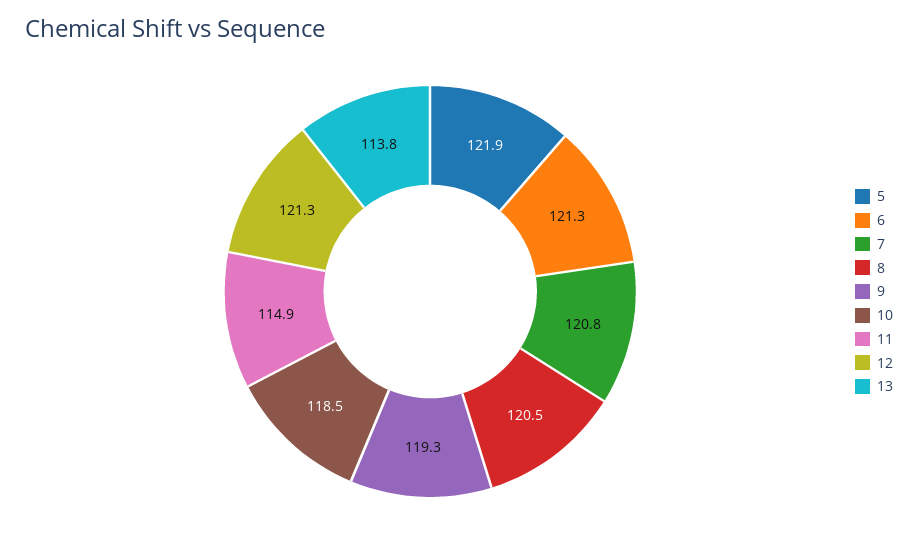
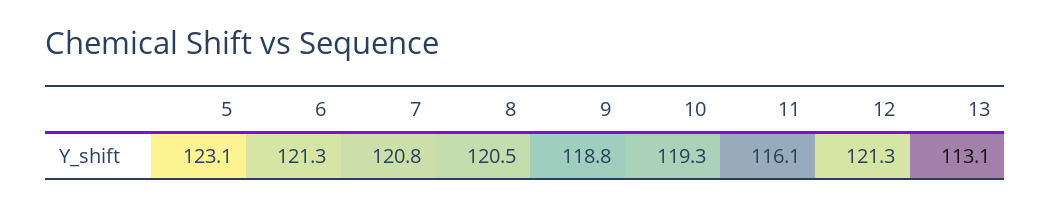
  {
-   "5": 121.9,
+   "5": 123.1,
    "6": 121.3,
    "7": 120.8,
    "8": 120.5,
-   "9": 119.3,
+   "9": 118.8,
-   "10": 118.5,
+   "10": 119.3,
-   "11": 114.9,
+   "11": 116.1,
    "12": 121.3,
-   "13": 113.8
+   "13": 113.1
  }

